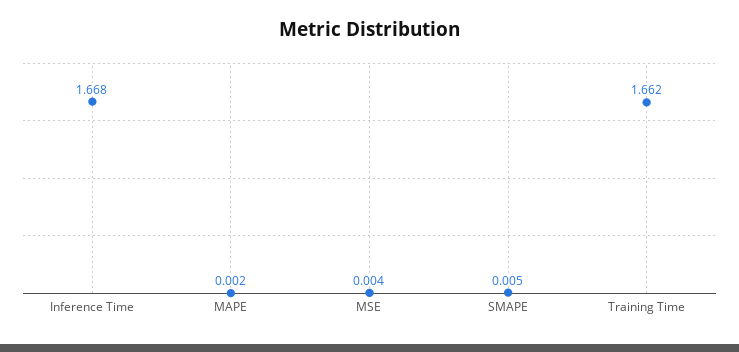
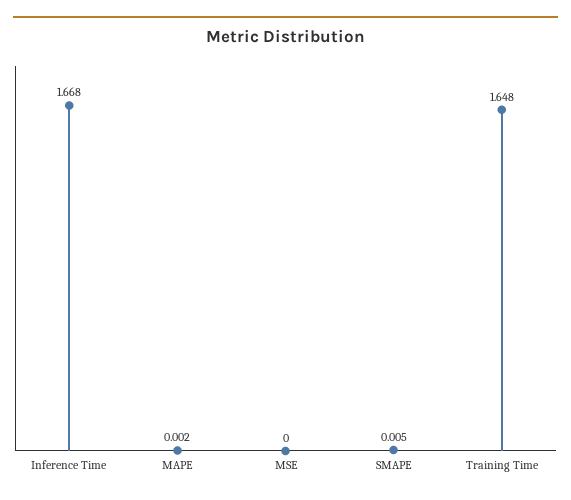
  {
    "Inference Time": 1.668,
    "MAPE": 0.002,
-   "MSE": 0.004,
+   "MSE": 0,
    "SMAPE": 0.005,
-   "Training Time": 1.662
+   "Training Time": 1.648
  }

